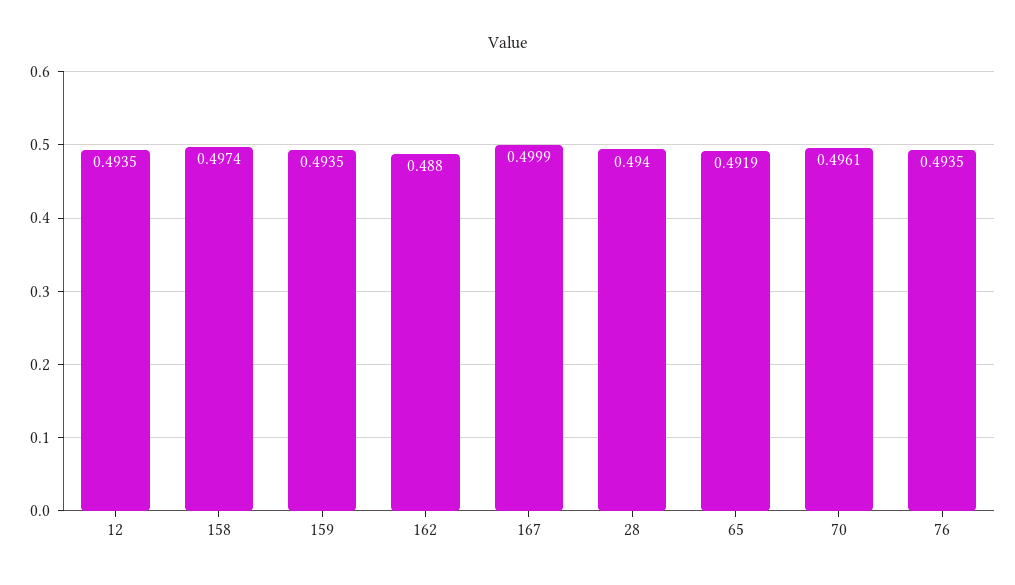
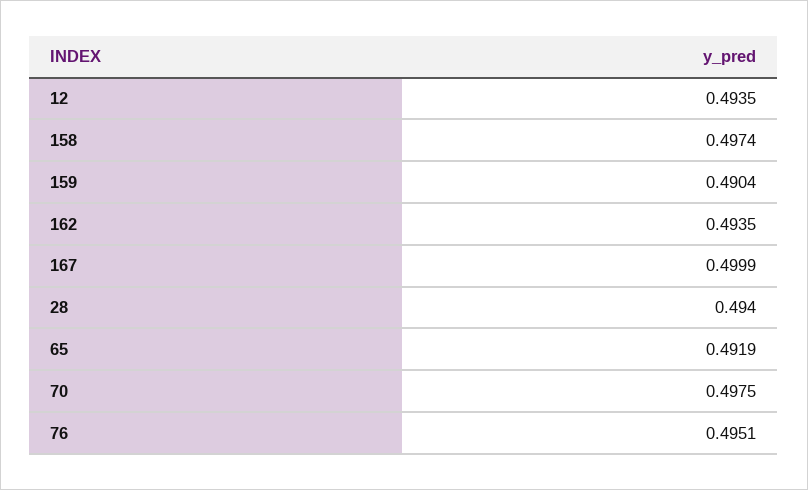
  {
    "12": 0.4935,
    "158": 0.4974,
-   "159": 0.4935,
+   "159": 0.4904,
-   "162": 0.488,
+   "162": 0.4935,
    "167": 0.4999,
    "28": 0.494,
    "65": 0.4919,
-   "70": 0.4961,
+   "70": 0.4975,
-   "76": 0.4935
+   "76": 0.4951
  }

